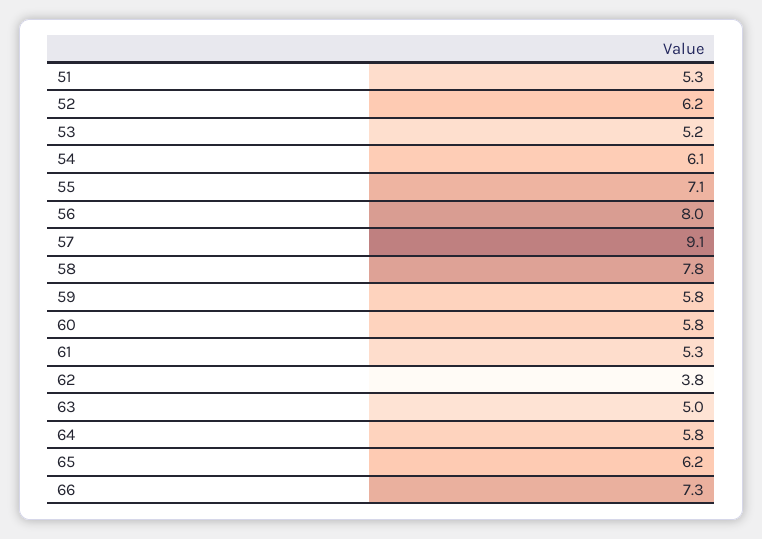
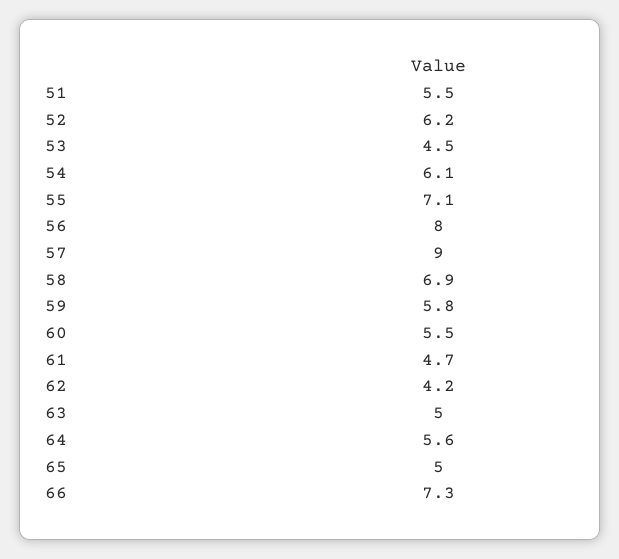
  {
-   "51": 5.3,
+   "51": 5.5,
    "52": 6.2,
-   "53": 5.2,
+   "53": 4.5,
    "54": 6.1,
    "55": 7.1,
    "56": 8,
-   "57": 9.1,
+   "57": 9,
-   "58": 7.8,
+   "58": 6.9,
    "59": 5.8,
-   "60": 5.8,
+   "60": 5.5,
-   "61": 5.3,
+   "61": 4.7,
-   "62": 3.8,
+   "62": 4.2,
    "63": 5,
-   "64": 5.8,
+   "64": 5.6,
-   "65": 6.2,
+   "65": 5,
    "66": 7.3
  }

